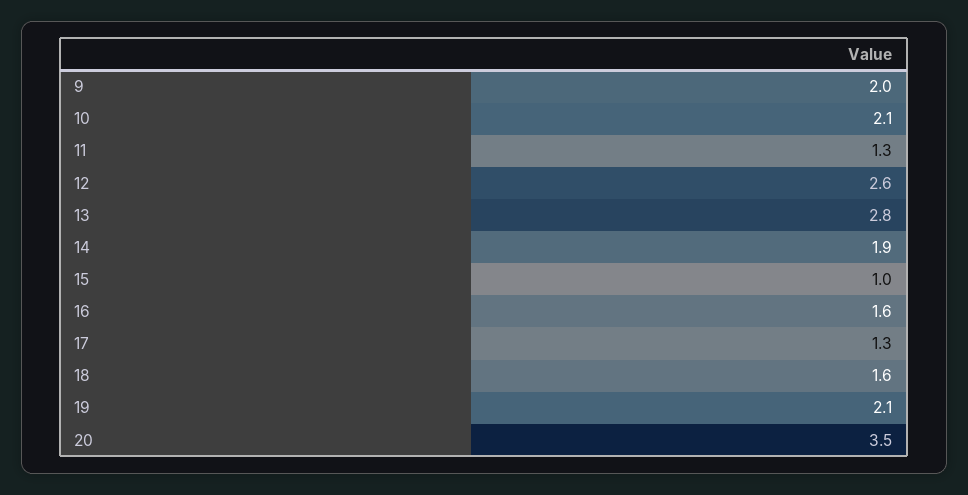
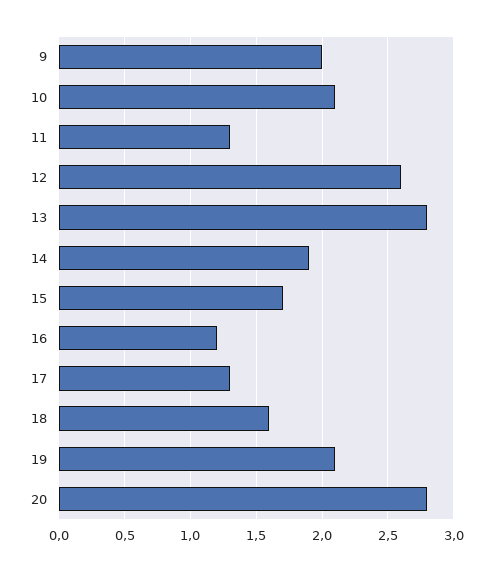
  {
    "9": 2,
    "10": 2.1,
    "11": 1.3,
    "12": 2.6,
    "13": 2.8,
    "14": 1.9,
-   "15": 1,
+   "15": 1.7,
-   "16": 1.6,
+   "16": 1.2,
    "17": 1.3,
    "18": 1.6,
    "19": 2.1,
-   "20": 3.5
+   "20": 2.8
  }

